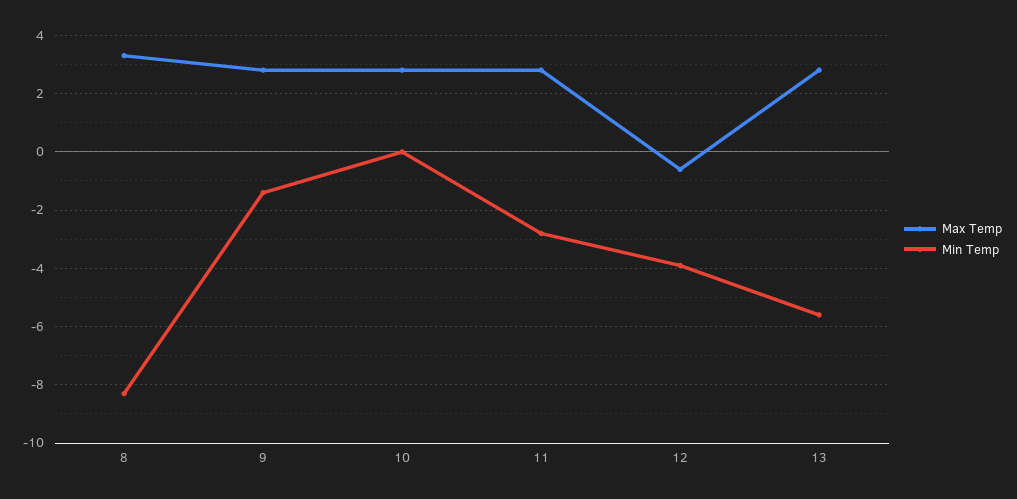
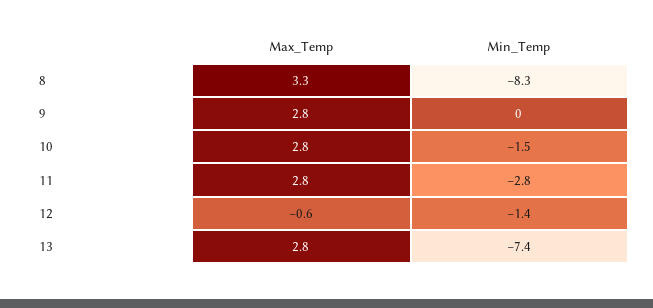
  {
    "Max Temp": {
      "8": 3.3,
      "9": 2.8,
      "10": 2.8,
      "11": 2.8,
      "12": -0.6,
      "13": 2.8
    },
    "Min Temp": {
      "8": -8.3,
-     "9": -1.5,
+     "9": 0,
-     "10": 0,
+     "10": -1.5,
      "11": -2.8,
-     "12": -4,
+     "12": -1.4,
-     "13": -5.5
+     "13": -7.4
    }
  }

